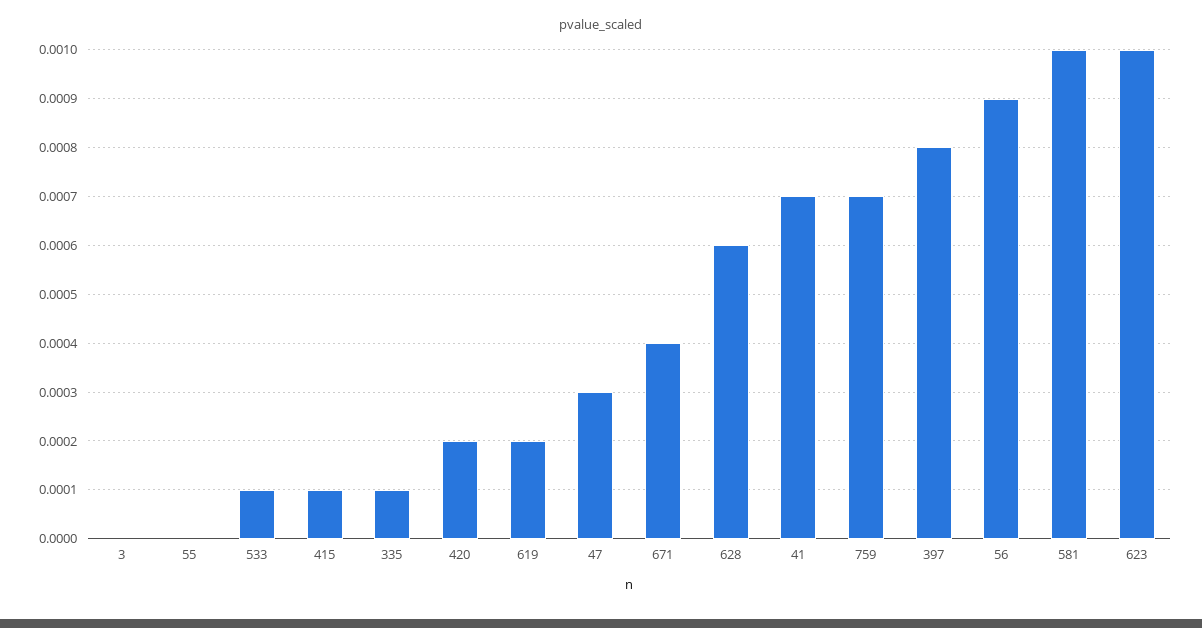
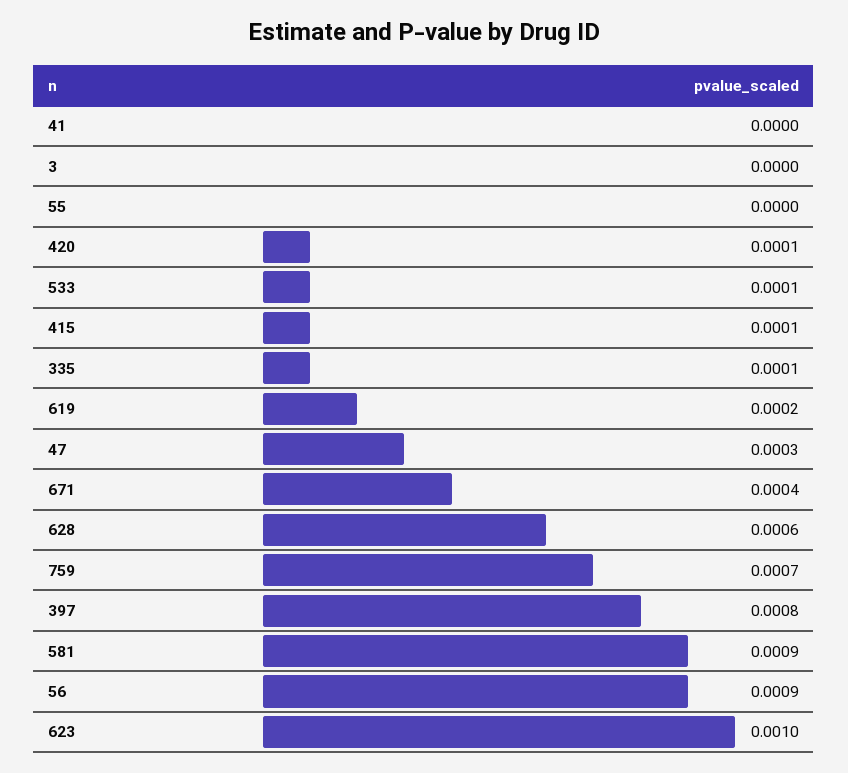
  {
    "3": 0,
    "55": 0,
    "533": 0.0001,
    "415": 0.0001,
    "335": 0.0001,
-   "420": 0.0002,
+   "420": 0.0001,
    "619": 0.0002,
    "47": 0.0003,
    "671": 0.0004,
    "628": 0.0006,
-   "41": 0.0007,
+   "41": 0,
    "759": 0.0007,
    "397": 0.0008,
    "56": 0.0009,
-   "581": 0.001,
+   "581": 0.0009,
    "623": 0.001
  }

